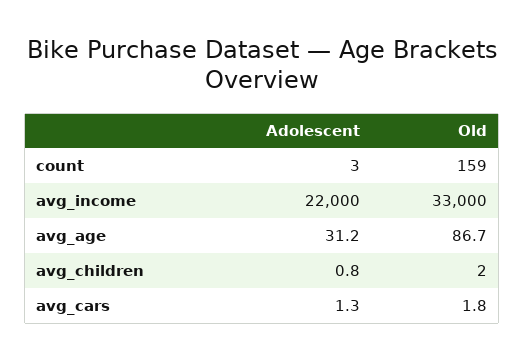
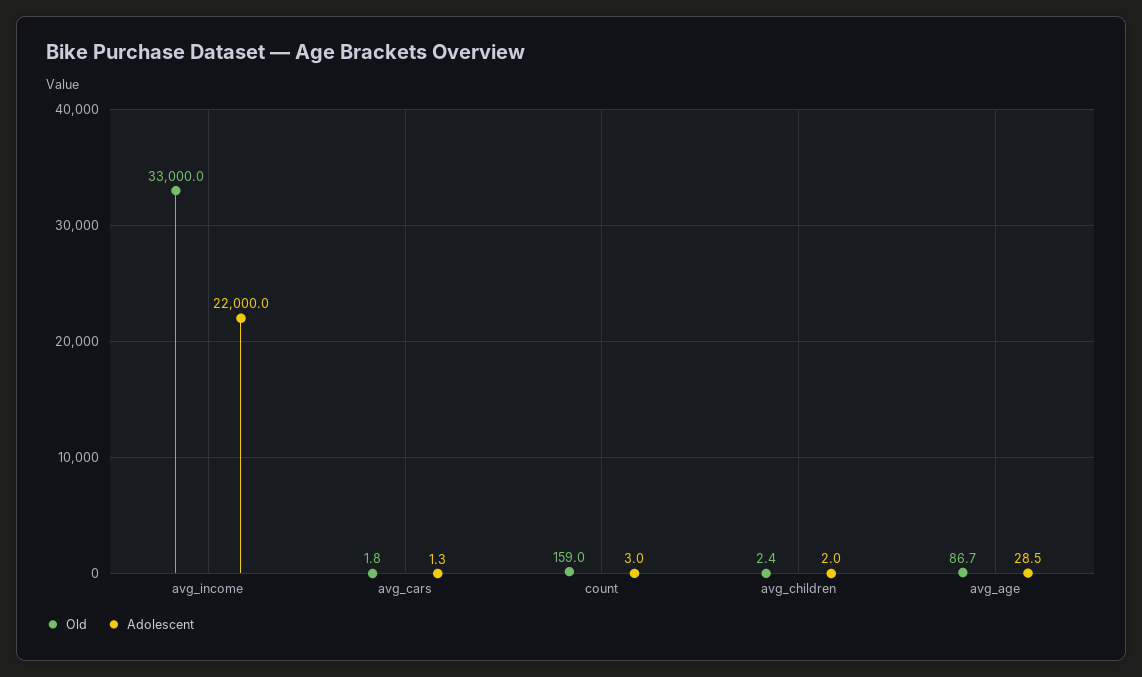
  {
    "Adolescent": {
      "count": 3,
      "avg_income": 22000,
-     "avg_age": 31.2,
+     "avg_age": 28.5,
-     "avg_children": 0.8,
+     "avg_children": 2,
      "avg_cars": 1.3
    },
    "Old": {
      "count": 159,
      "avg_income": 33000,
      "avg_age": 86.7,
-     "avg_children": 2,
+     "avg_children": 2.4,
      "avg_cars": 1.8
    }
  }

